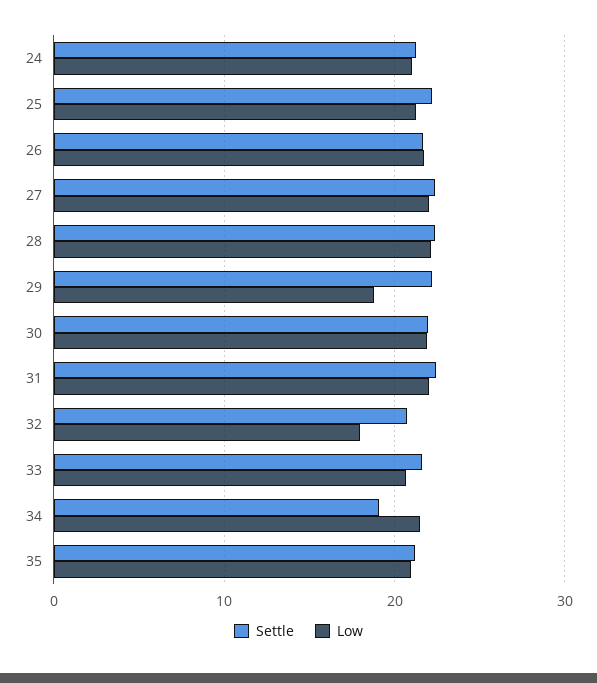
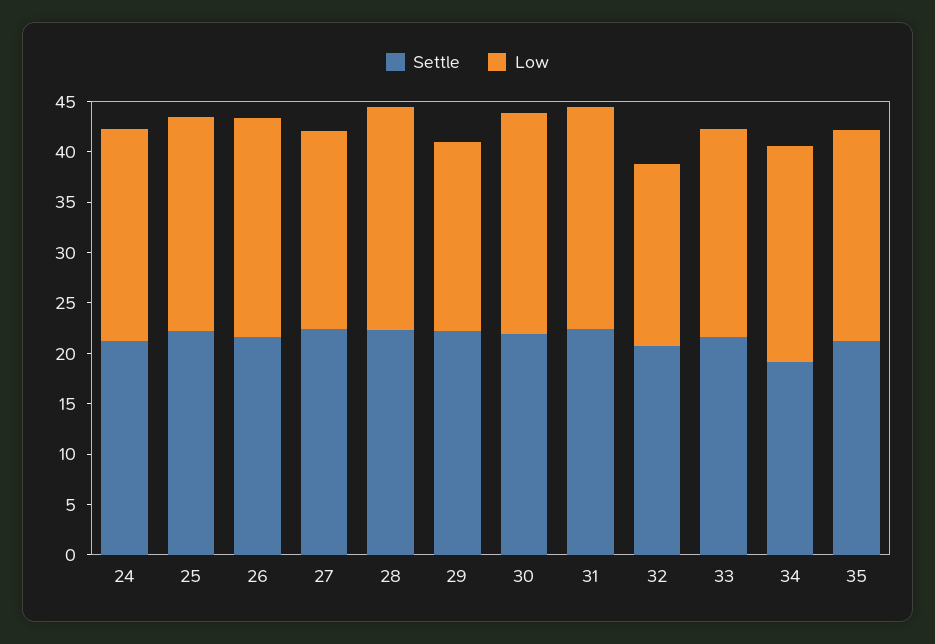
  {
    "Settle": {
      "24": 21,
      "25": 22,
      "26": 22,
      "27": 22,
      "28": 22,
      "29": 22,
      "30": 22,
      "31": 22,
      "32": 21,
      "33": 22,
      "34": 19,
      "35": 21
    },
    "Low": {
      "24": 21,
      "25": 21,
      "26": 22,
-     "27": 22,
+     "27": 20,
      "28": 22,
      "29": 19,
      "30": 22,
      "31": 22,
      "32": 18,
      "33": 21,
      "34": 22,
      "35": 21
    }
  }

